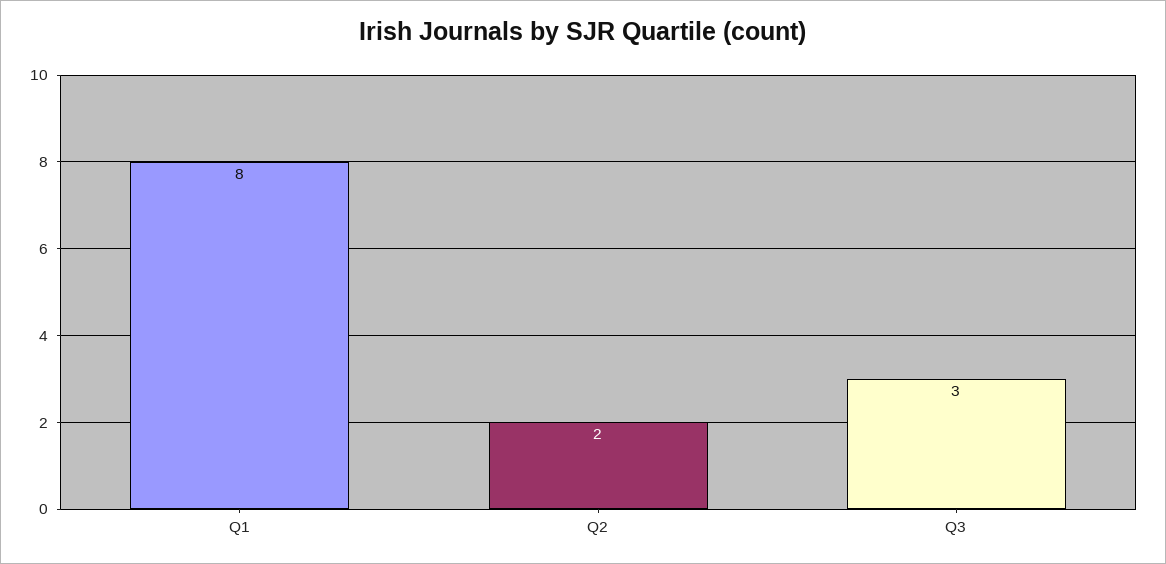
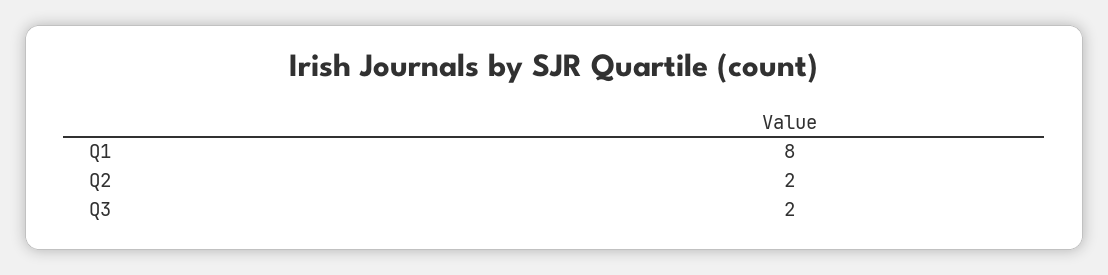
  {
    "Q1": 8,
    "Q2": 2,
-   "Q3": 3
+   "Q3": 2
  }

